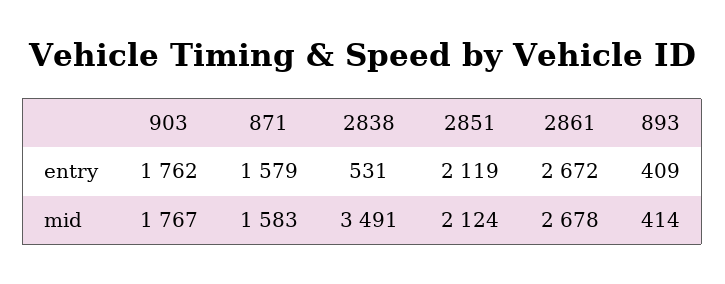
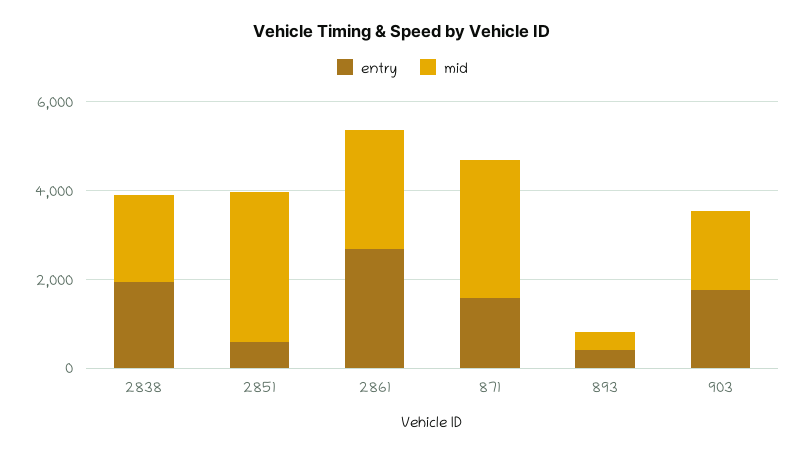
  {
    "entry": {
      "903": 1762,
      "871": 1579,
-     "2838": 531,
+     "2838": 2000,
-     "2851": 2119,
+     "2851": 500,
      "2861": 2672,
      "893": 409
    },
    "mid": {
      "903": 1767,
-     "871": 1583,
+     "871": 3000,
-     "2838": 3491,
+     "2838": 2000,
-     "2851": 2124,
+     "2851": 3500,
      "2861": 2678,
      "893": 414
    }
  }

